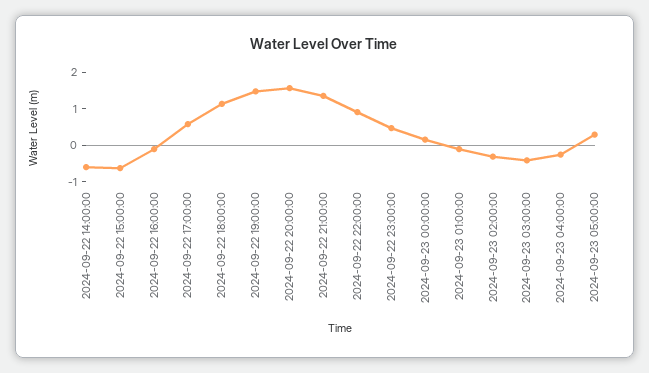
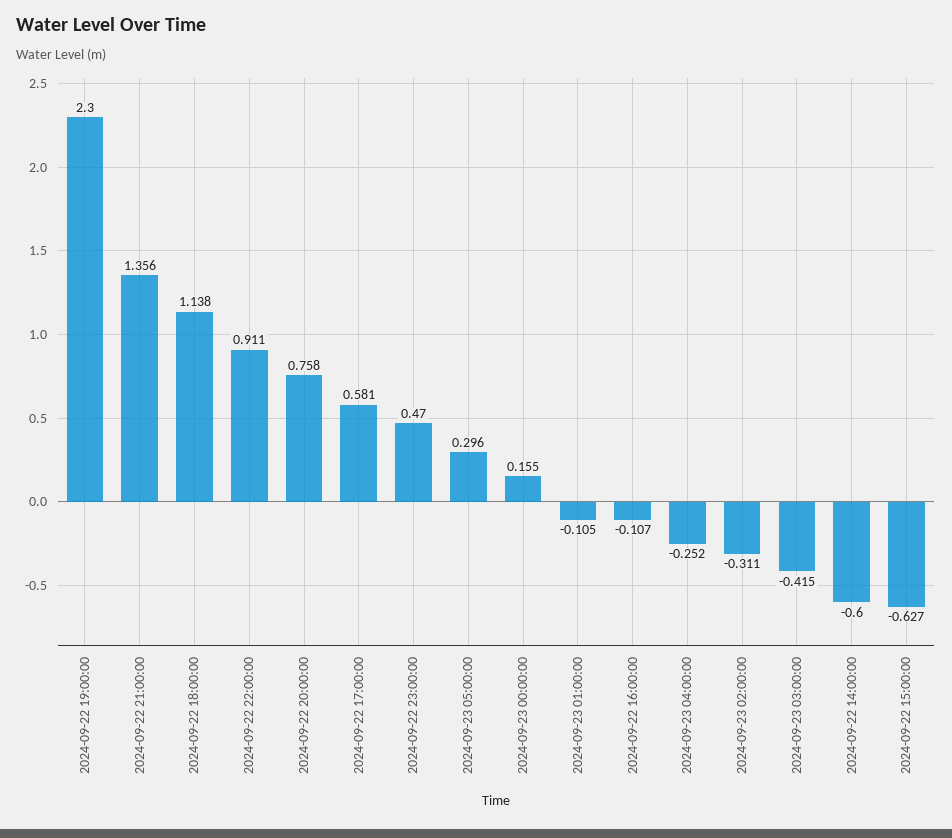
  {
    "2024-09-22 14:00:00": -0.6,
    "2024-09-22 15:00:00": -0.627,
    "2024-09-22 16:00:00": -0.107,
    "2024-09-22 17:00:00": 0.581,
    "2024-09-22 18:00:00": 1.138,
-   "2024-09-22 19:00:00": 1.5,
+   "2024-09-22 19:00:00": 2.3,
-   "2024-09-22 20:00:00": 1.5,
+   "2024-09-22 20:00:00": 0.758,
    "2024-09-22 21:00:00": 1.356,
    "2024-09-22 22:00:00": 0.911,
    "2024-09-22 23:00:00": 0.47,
    "2024-09-23 00:00:00": 0.155,
    "2024-09-23 01:00:00": -0.105,
    "2024-09-23 02:00:00": -0.311,
    "2024-09-23 03:00:00": -0.415,
    "2024-09-23 04:00:00": -0.252,
    "2024-09-23 05:00:00": 0.296
  }

